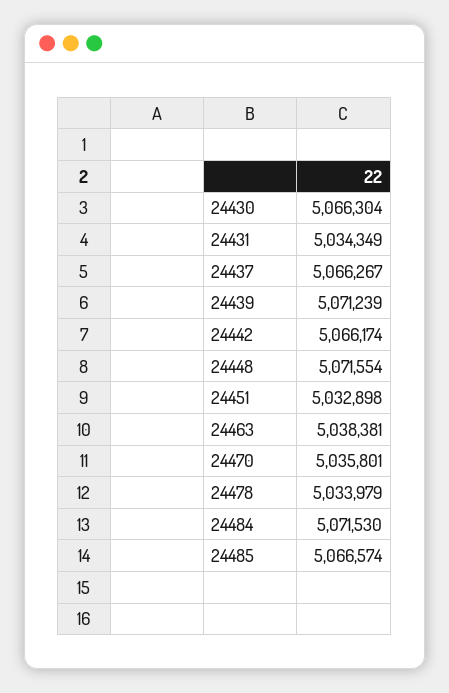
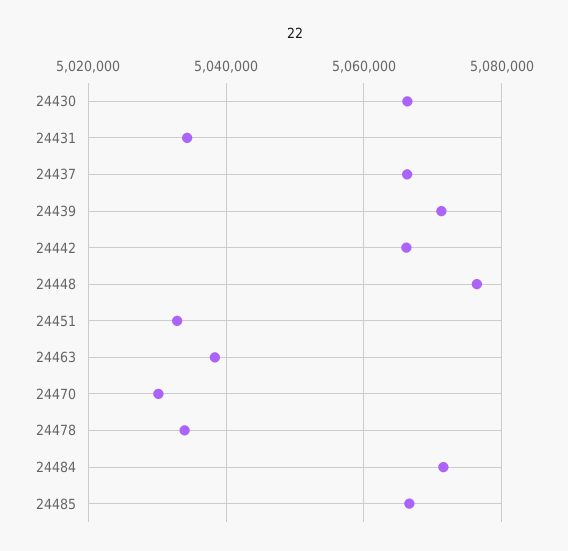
  {
    "24430": 5066304,
    "24431": 5034349,
    "24437": 5066267,
    "24439": 5071239,
    "24442": 5066174,
-   "24448": 5071554,
+   "24448": 5076000,
    "24451": 5032898,
    "24463": 5038381,
-   "24470": 5035801,
+   "24470": 5030000,
    "24478": 5033979,
    "24484": 5071530,
    "24485": 5066574
  }

